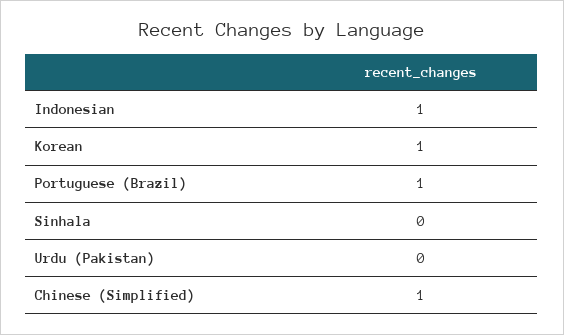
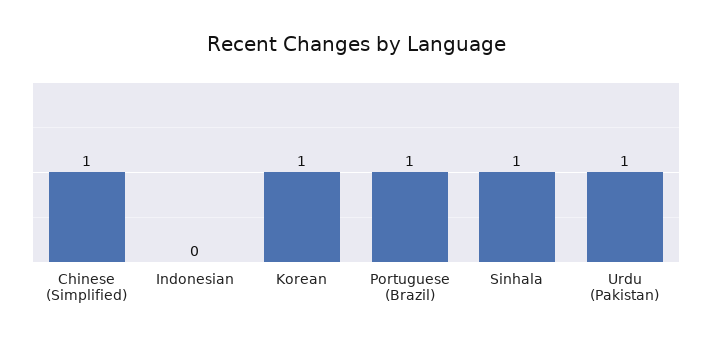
  {
-   "Indonesian": 1,
+   "Indonesian": 0,
    "Korean": 1,
    "Portuguese (Brazil)": 1,
-   "Sinhala": 0,
+   "Sinhala": 1,
-   "Urdu (Pakistan)": 0,
+   "Urdu (Pakistan)": 1,
    "Chinese (Simplified)": 1
  }

